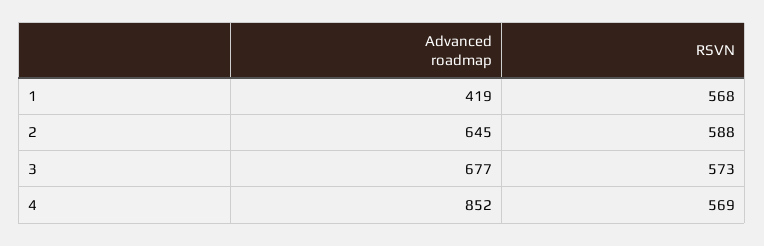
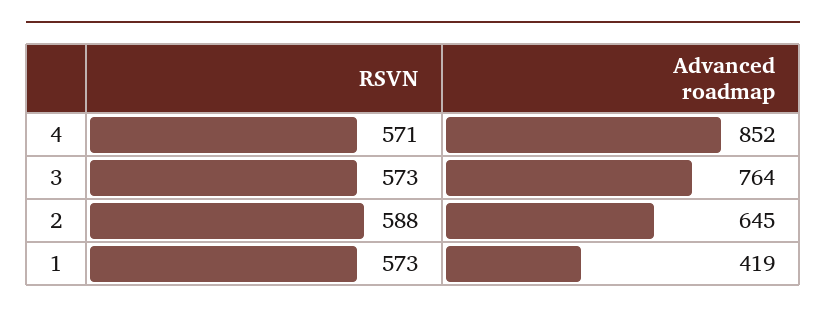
  {
    "Advanced roadmap": {
      "1": 419,
      "2": 645,
-     "3": 677,
+     "3": 764,
      "4": 852
    },
    "RSVN": {
-     "1": 568,
+     "1": 573,
      "2": 588,
      "3": 573,
-     "4": 569
+     "4": 571
    }
  }

